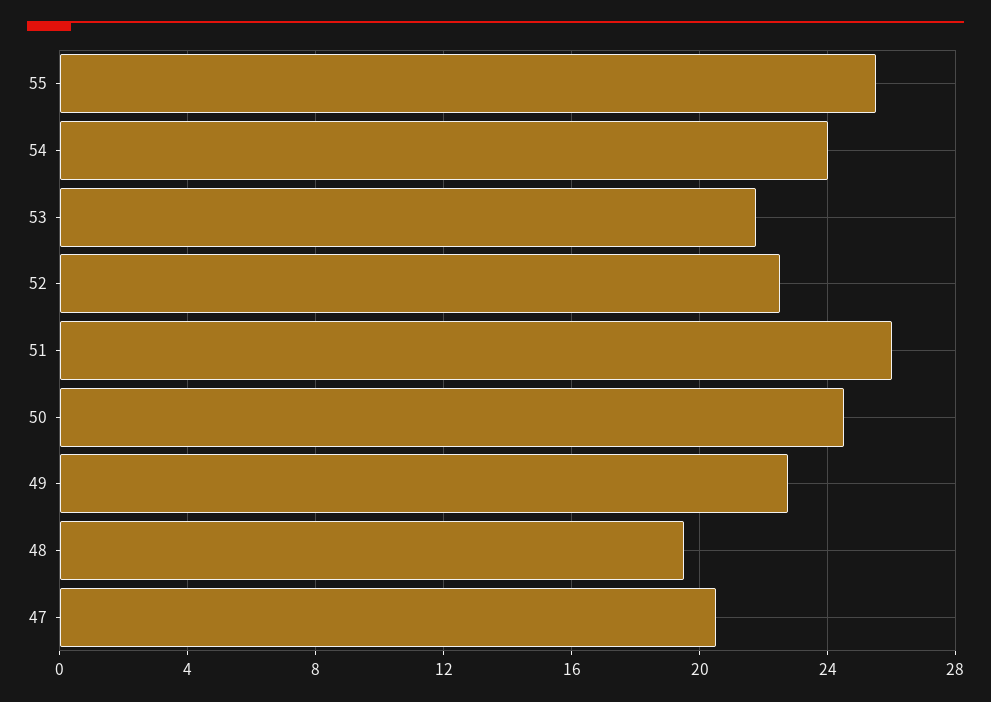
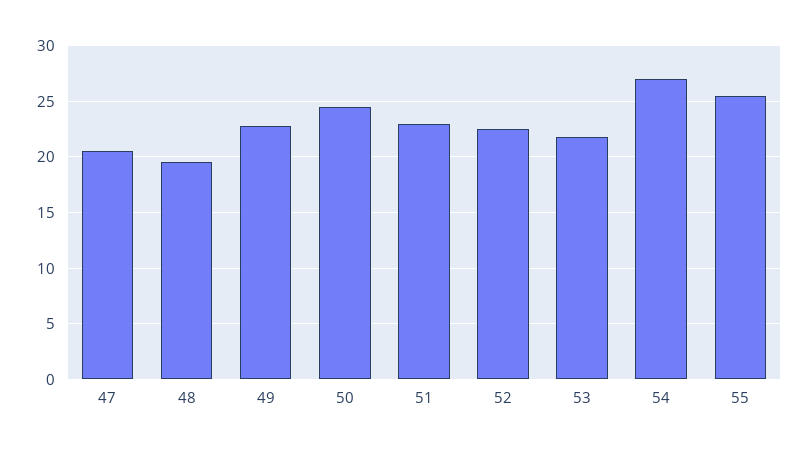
  {
    "55": 25.5,
-   "54": 24,
+   "54": 27,
    "53": 22,
    "52": 22.5,
-   "51": 26,
+   "51": 23,
    "50": 24.5,
    "49": 23,
    "48": 19.5,
    "47": 20.5
  }

